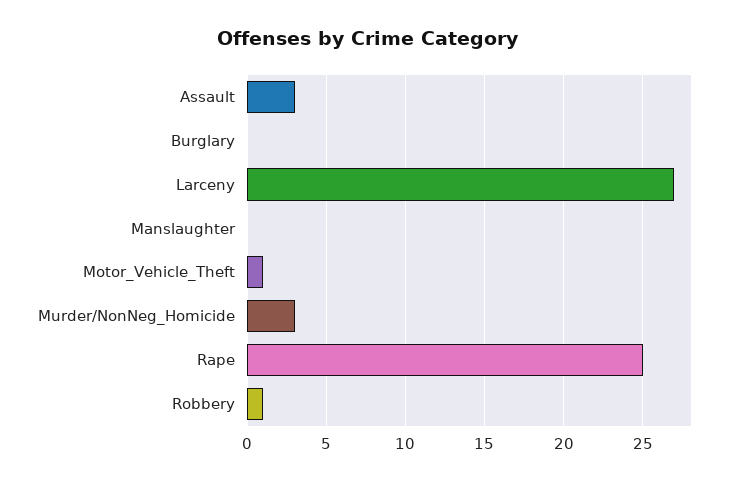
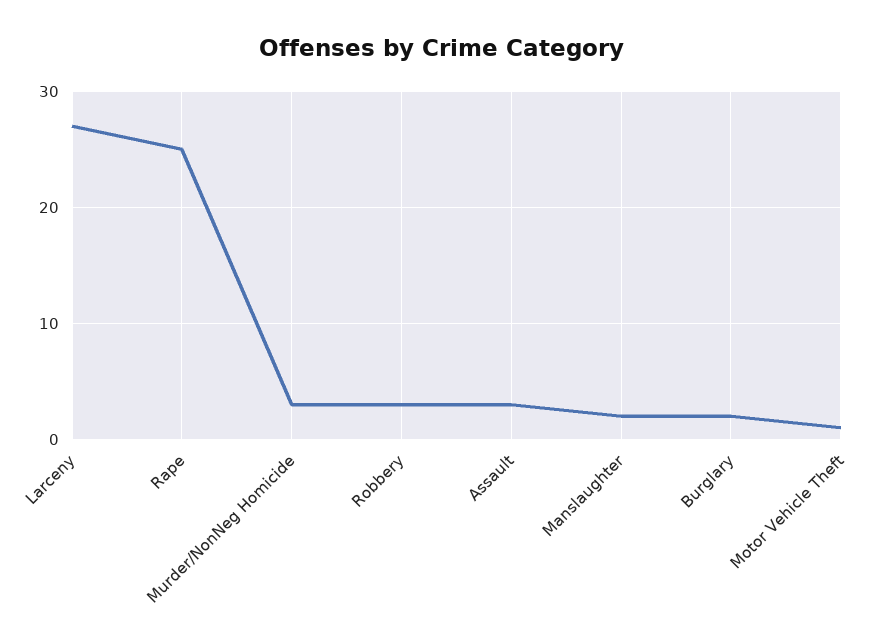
  {
    "Assault": 3,
-   "Burglary": 0,
+   "Burglary": 2,
    "Larceny": 27,
-   "Manslaughter": 0,
+   "Manslaughter": 2,
    "Motor_Vehicle_Theft": 1,
    "Murder/NonNeg_Homicide": 3,
    "Rape": 25,
-   "Robbery": 1
+   "Robbery": 3
  }

